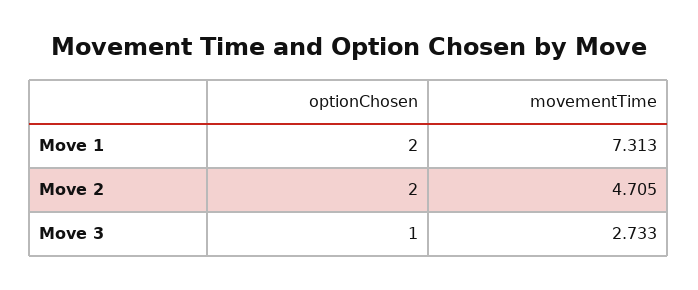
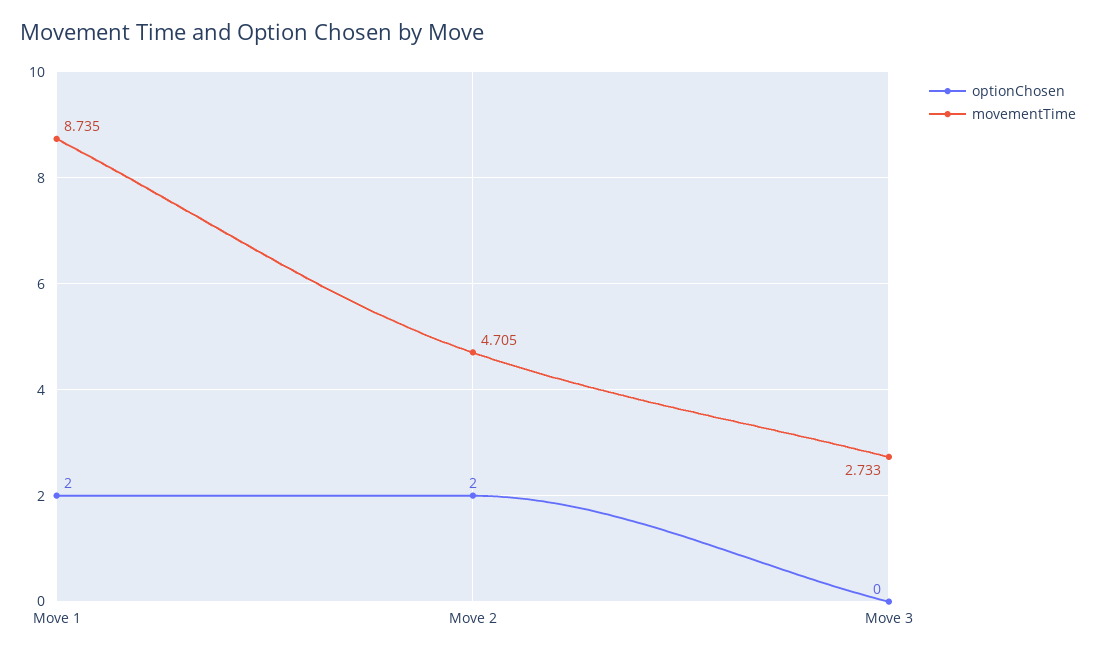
  {
    "optionChosen": {
      "Move 1": 2,
      "Move 2": 2,
-     "Move 3": 1
+     "Move 3": 0
    },
    "movementTime": {
-     "Move 1": 7.313,
+     "Move 1": 8.735,
      "Move 2": 4.705,
      "Move 3": 2.733
    }
  }

